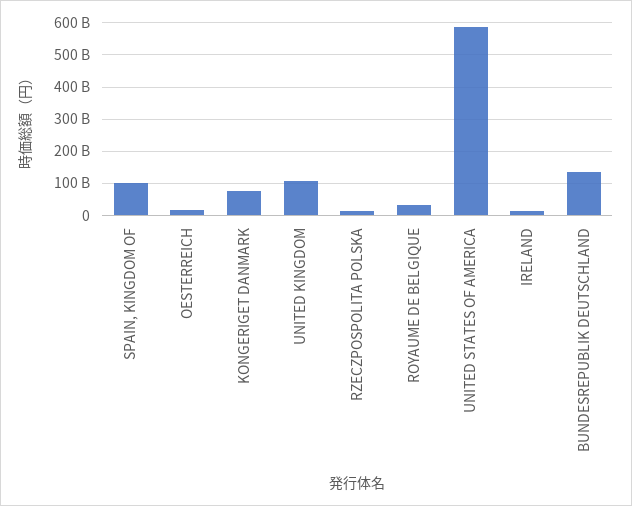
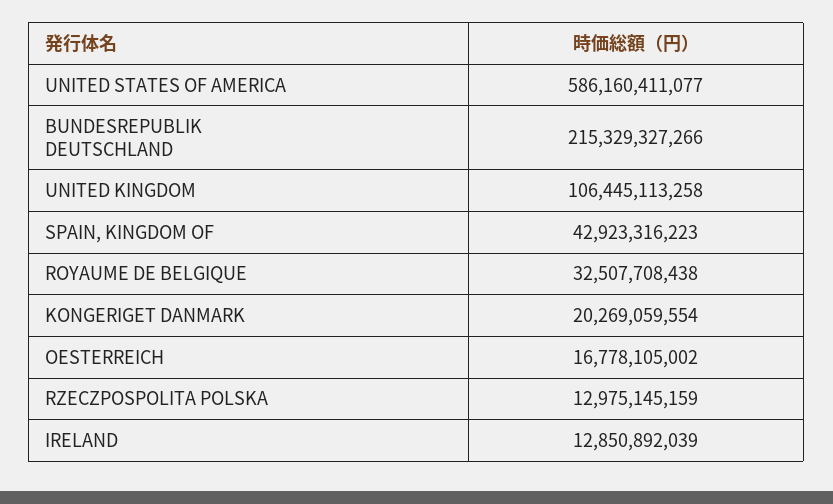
  {
-   "SPAIN, KINGDOM OF": 100000000000,
+   "SPAIN, KINGDOM OF": 42923316223,
    "OESTERREICH": 16778105002,
-   "KONGERIGET DANMARK": 80000000000,
+   "KONGERIGET DANMARK": 20269059554,
    "UNITED KINGDOM": 106445113258,
    "RZECZPOSPOLITA POLSKA": 12975145159,
    "ROYAUME DE BELGIQUE": 32507708438,
    "UNITED STATES OF AMERICA": 586160411077,
    "IRELAND": 12850892039,
-   "BUNDESREPUBLIK DEUTSCHLAND": 140000000000
+   "BUNDESREPUBLIK DEUTSCHLAND": 215329327266
  }

